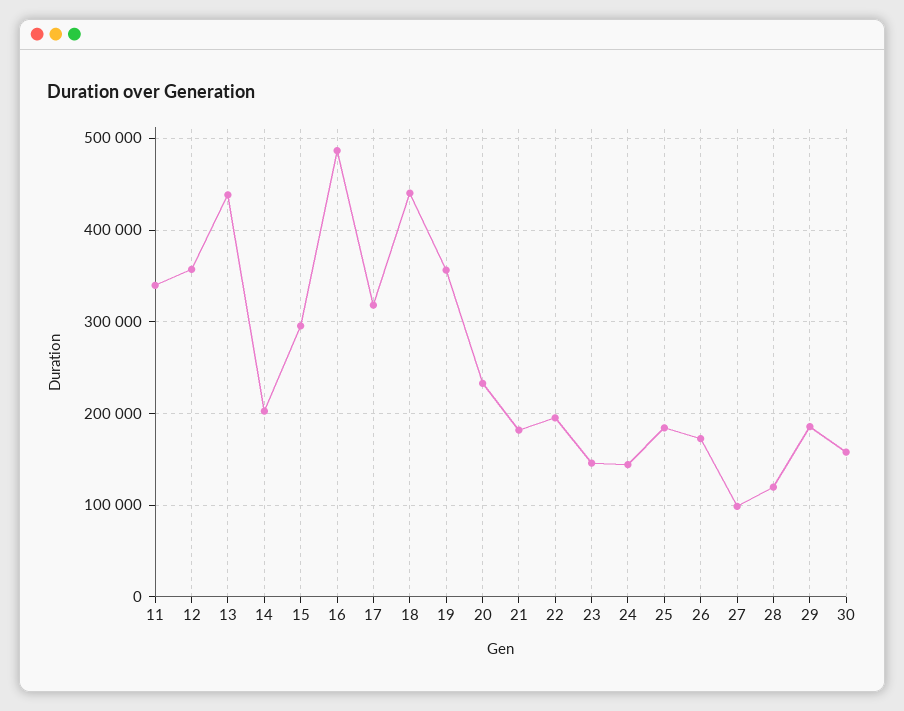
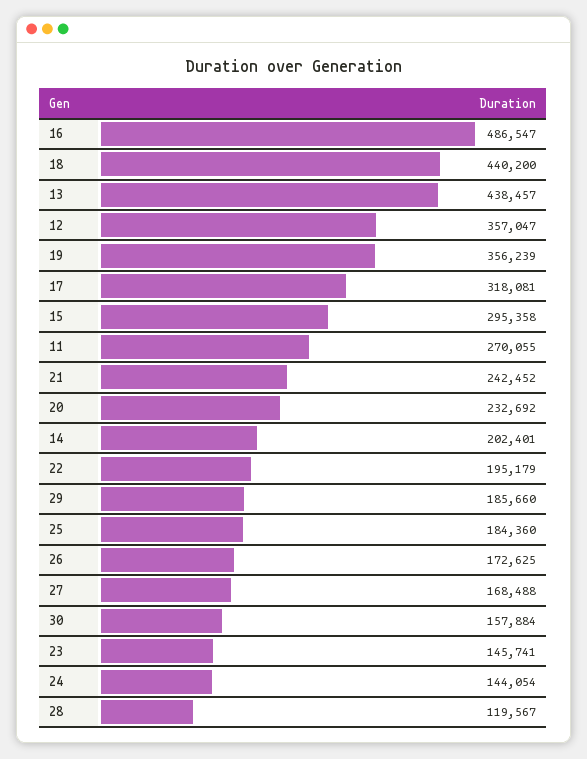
  {
-   "11": 340000,
+   "11": 270055,
    "12": 357047,
    "13": 438457,
    "14": 202401,
    "15": 295358,
    "16": 486547,
    "17": 318081,
    "18": 440200,
    "19": 356239,
    "20": 232692,
-   "21": 180000,
+   "21": 242452,
    "22": 195179,
    "23": 145741,
    "24": 144054,
    "25": 184360,
    "26": 172625,
-   "27": 100000,
+   "27": 168488,
    "28": 119567,
    "29": 185660,
    "30": 157884
  }

